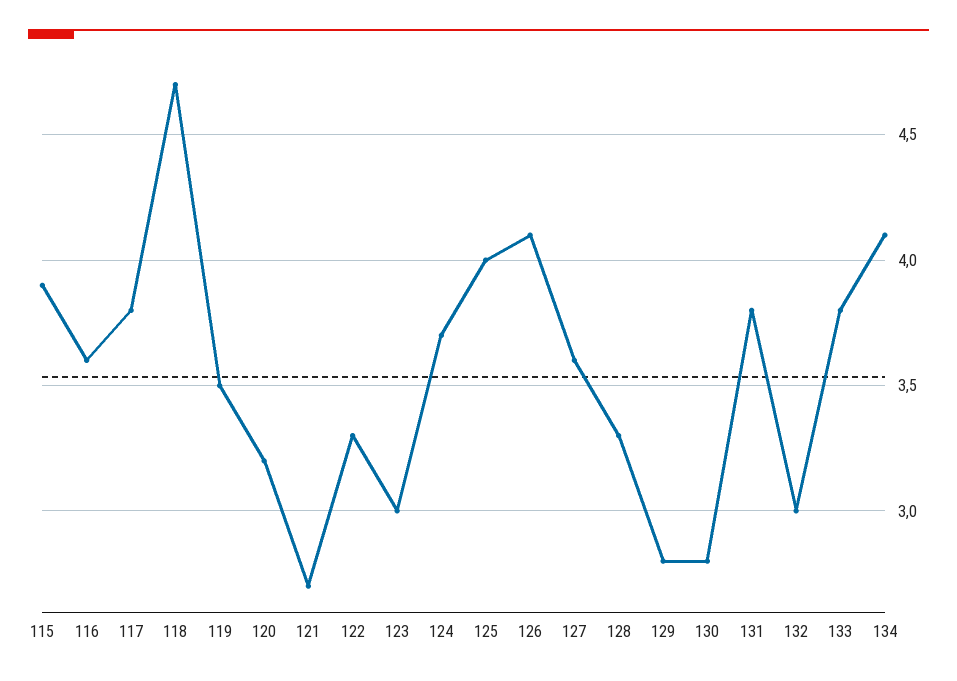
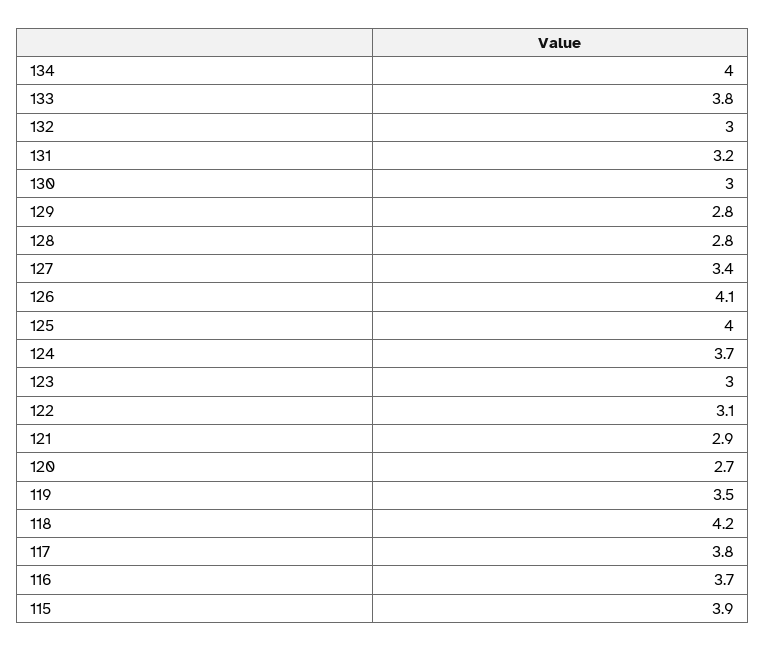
  {
    "115": 3.9,
-   "116": 3.6,
+   "116": 3.7,
    "117": 3.8,
-   "118": 4.7,
+   "118": 4.2,
    "119": 3.5,
-   "120": 3.2,
+   "120": 2.7,
-   "121": 2.7,
+   "121": 2.9,
-   "122": 3.3,
+   "122": 3.1,
    "123": 3,
    "124": 3.7,
    "125": 4,
    "126": 4.1,
-   "127": 3.6,
+   "127": 3.4,
-   "128": 3.3,
+   "128": 2.8,
    "129": 2.8,
-   "130": 2.8,
+   "130": 3,
-   "131": 3.8,
+   "131": 3.2,
    "132": 3,
    "133": 3.8,
-   "134": 4.1
+   "134": 4
  }

